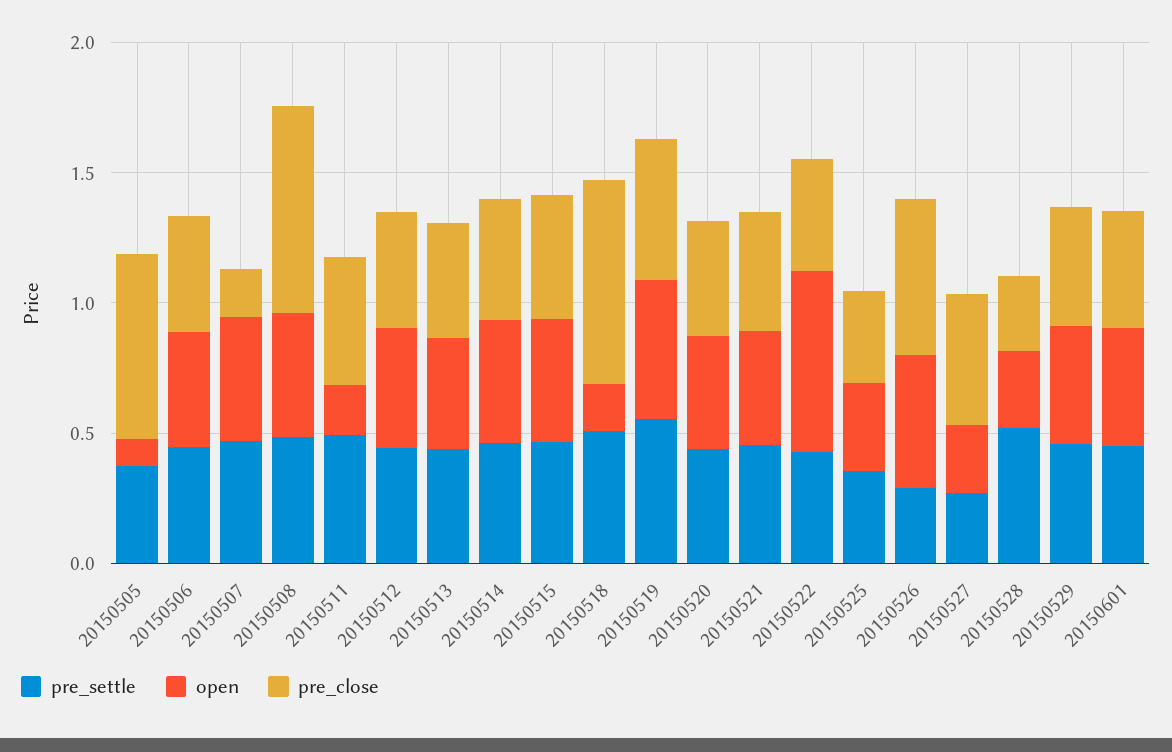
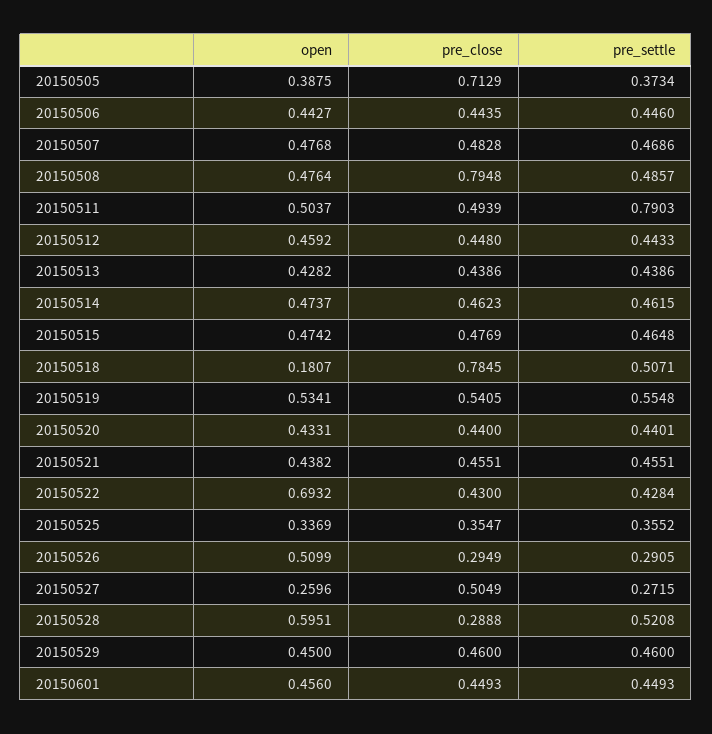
  {
    "pre_settle": {
      "20150505": 0.3734,
      "20150506": 0.446,
      "20150507": 0.4686,
      "20150508": 0.4857,
-     "20150511": 0.5,
+     "20150511": 0.7903,
      "20150512": 0.4433,
      "20150513": 0.4386,
      "20150514": 0.4615,
      "20150515": 0.4648,
      "20150518": 0.5071,
      "20150519": 0.5548,
      "20150520": 0.4401,
      "20150521": 0.4551,
      "20150522": 0.4284,
      "20150525": 0.3552,
      "20150526": 0.2905,
      "20150527": 0.2715,
      "20150528": 0.5208,
      "20150529": 0.46,
      "20150601": 0.4493
    },
    "open": {
-     "20150505": 0.1,
+     "20150505": 0.3875,
      "20150506": 0.4427,
      "20150507": 0.4768,
      "20150508": 0.4764,
-     "20150511": 0.2,
+     "20150511": 0.5037,
      "20150512": 0.4592,
      "20150513": 0.4282,
      "20150514": 0.4737,
      "20150515": 0.4742,
      "20150518": 0.1807,
      "20150519": 0.5341,
      "20150520": 0.4331,
      "20150521": 0.4382,
      "20150522": 0.6932,
      "20150525": 0.3369,
      "20150526": 0.5099,
      "20150527": 0.2596,
-     "20150528": 0.3,
+     "20150528": 0.5951,
      "20150529": 0.45,
      "20150601": 0.456
    },
    "pre_close": {
      "20150505": 0.7129,
      "20150506": 0.4435,
-     "20150507": 0.2,
+     "20150507": 0.4828,
      "20150508": 0.7948,
      "20150511": 0.4939,
      "20150512": 0.448,
      "20150513": 0.4386,
      "20150514": 0.4623,
      "20150515": 0.4769,
      "20150518": 0.7845,
      "20150519": 0.5405,
      "20150520": 0.44,
      "20150521": 0.4551,
      "20150522": 0.43,
      "20150525": 0.3547,
-     "20150526": 0.6,
+     "20150526": 0.2949,
      "20150527": 0.5049,
      "20150528": 0.2888,
      "20150529": 0.46,
      "20150601": 0.4493
    }
  }

